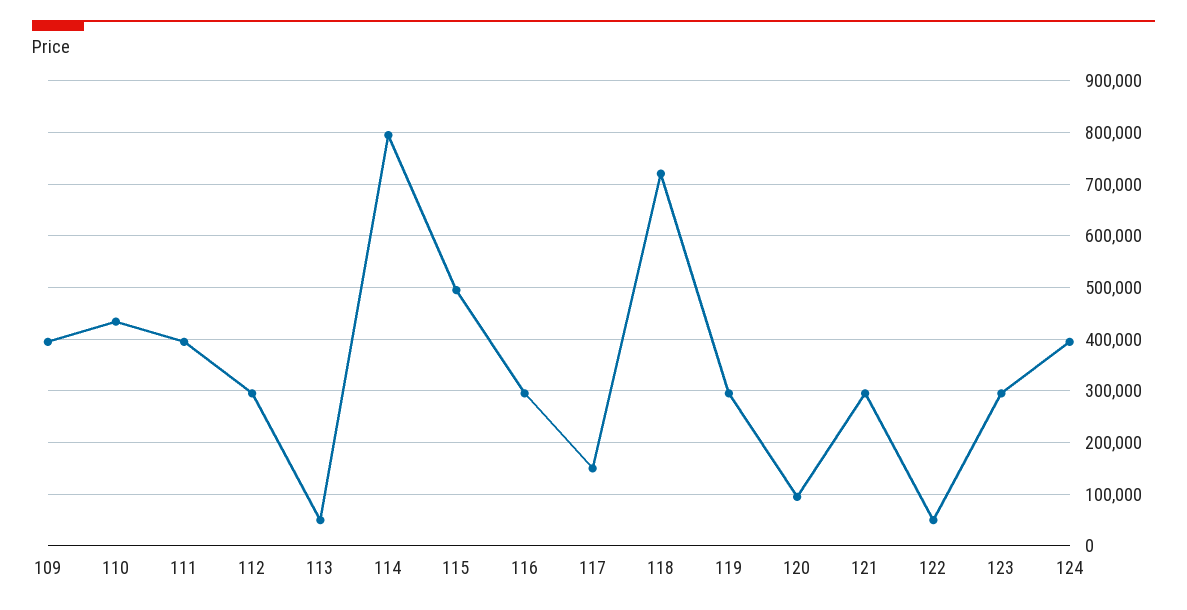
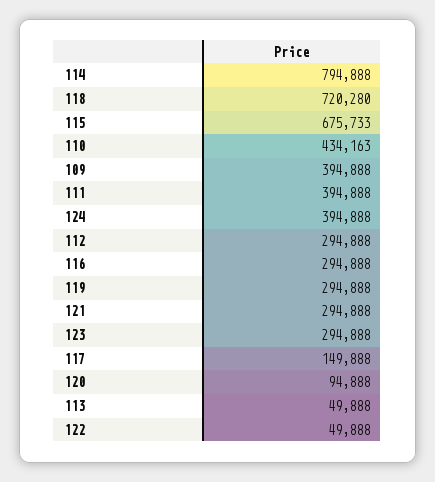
  {
    "109": 394888,
    "110": 434163,
    "111": 394888,
    "112": 294888,
    "113": 49888,
    "114": 794888,
-   "115": 500000,
+   "115": 675733,
    "116": 294888,
    "117": 149888,
    "118": 720280,
    "119": 294888,
    "120": 94888,
    "121": 294888,
    "122": 49888,
    "123": 294888,
    "124": 394888
  }

